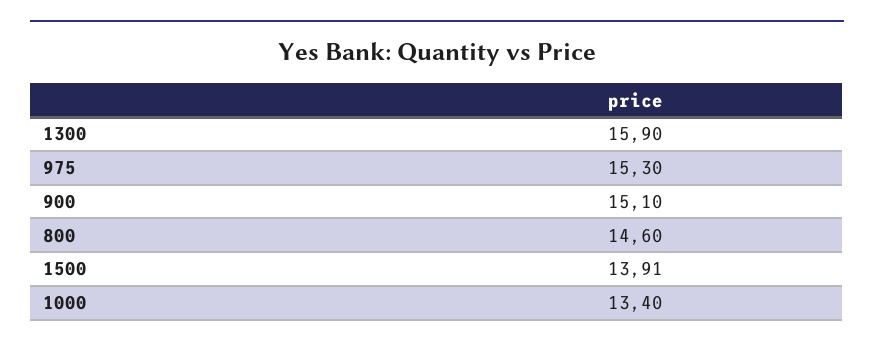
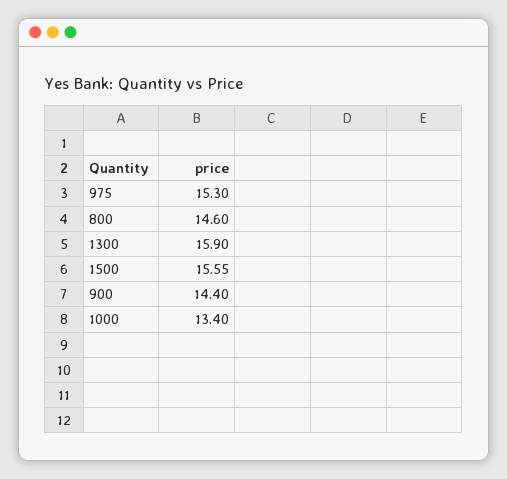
  {
    "1300": 15.9,
    "975": 15.3,
-   "900": 15.1,
+   "900": 14.4,
    "800": 14.6,
-   "1500": 13.91,
+   "1500": 15.55,
    "1000": 13.4
  }

